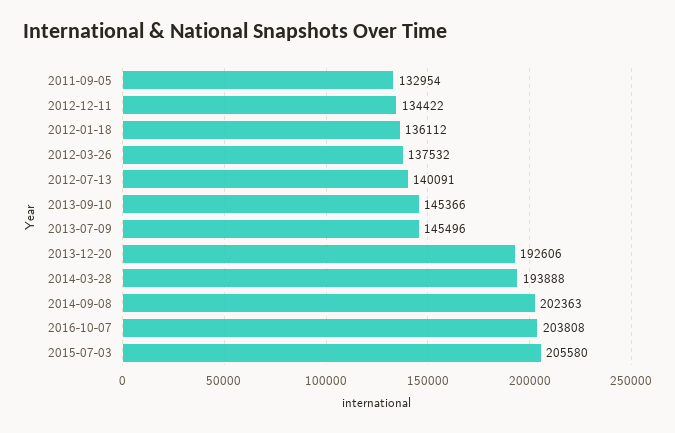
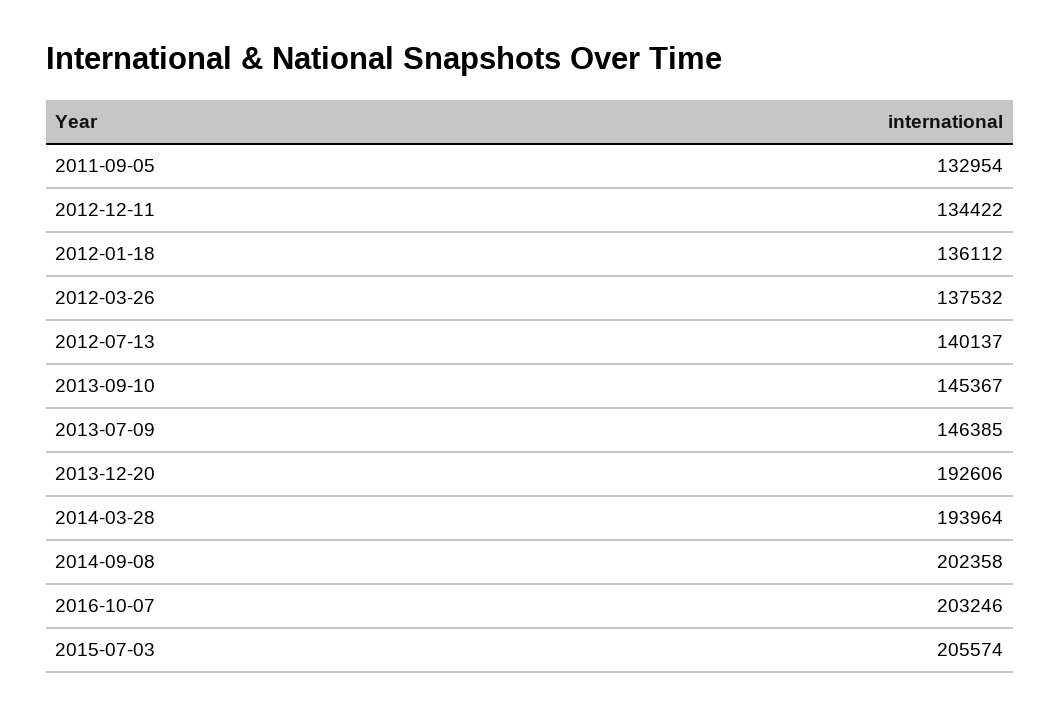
  {
    "2011-09-05": 132954,
    "2012-12-11": 134422,
    "2012-01-18": 136112,
    "2012-03-26": 137532,
-   "2012-07-13": 140091,
+   "2012-07-13": 140137,
-   "2013-09-10": 145366,
+   "2013-09-10": 145367,
-   "2013-07-09": 145496,
+   "2013-07-09": 146385,
    "2013-12-20": 192606,
-   "2014-03-28": 193888,
+   "2014-03-28": 193964,
-   "2014-09-08": 202363,
+   "2014-09-08": 202358,
-   "2016-10-07": 203808,
+   "2016-10-07": 203246,
-   "2015-07-03": 205580
+   "2015-07-03": 205574
  }

